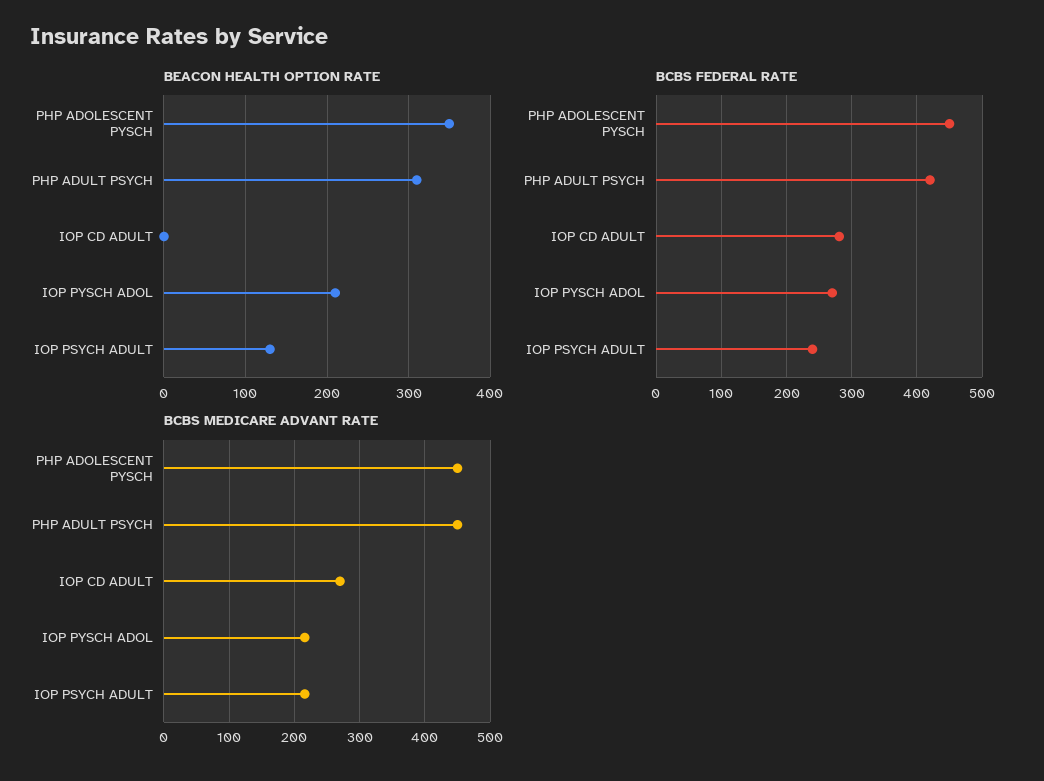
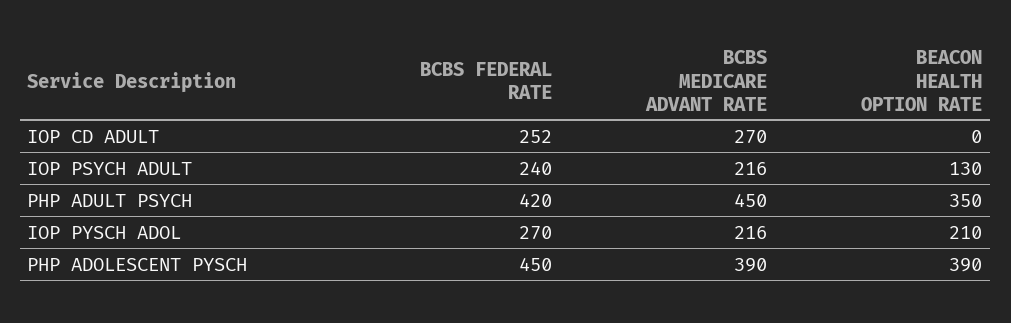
  {
    "BEACON HEALTH OPTION RATE": {
-     "PHP ADOLESCENT PYSCH": 350,
+     "PHP ADOLESCENT PYSCH": 390,
-     "PHP ADULT PSYCH": 310,
+     "PHP ADULT PSYCH": 350,
      "IOP CD ADULT": 0,
      "IOP PYSCH ADOL": 210,
      "IOP PSYCH ADULT": 130
    },
    "BCBS FEDERAL RATE": {
      "PHP ADOLESCENT PYSCH": 450,
      "PHP ADULT PSYCH": 420,
-     "IOP CD ADULT": 280,
+     "IOP CD ADULT": 252,
      "IOP PYSCH ADOL": 270,
      "IOP PSYCH ADULT": 240
    },
    "BCBS MEDICARE ADVANT RATE": {
-     "PHP ADOLESCENT PYSCH": 450,
+     "PHP ADOLESCENT PYSCH": 390,
      "PHP ADULT PSYCH": 450,
      "IOP CD ADULT": 270,
      "IOP PYSCH ADOL": 216,
      "IOP PSYCH ADULT": 216
    }
  }

